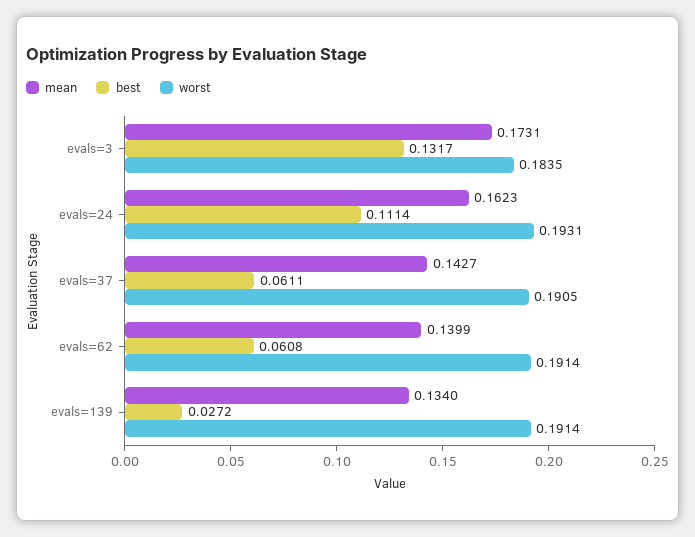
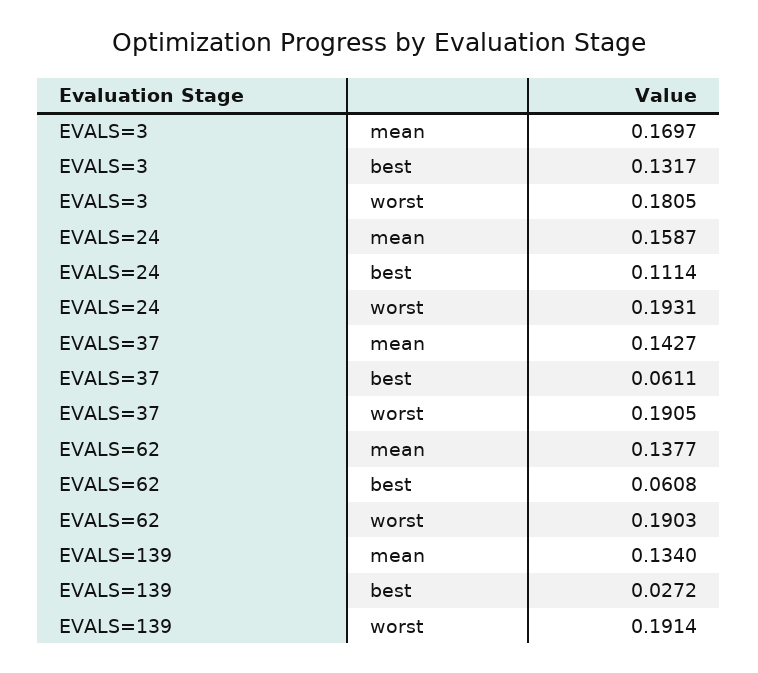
  {
    "mean": {
-     "evals=3": 0.1731,
+     "evals=3": 0.1697,
-     "evals=24": 0.1623,
+     "evals=24": 0.1587,
      "evals=37": 0.1427,
-     "evals=62": 0.1399,
+     "evals=62": 0.1377,
      "evals=139": 0.134
    },
    "best": {
      "evals=3": 0.1317,
      "evals=24": 0.1114,
      "evals=37": 0.0611,
      "evals=62": 0.0608,
      "evals=139": 0.0272
    },
    "worst": {
-     "evals=3": 0.1835,
+     "evals=3": 0.1805,
      "evals=24": 0.1931,
      "evals=37": 0.1905,
-     "evals=62": 0.1914,
+     "evals=62": 0.1903,
      "evals=139": 0.1914
    }
  }

